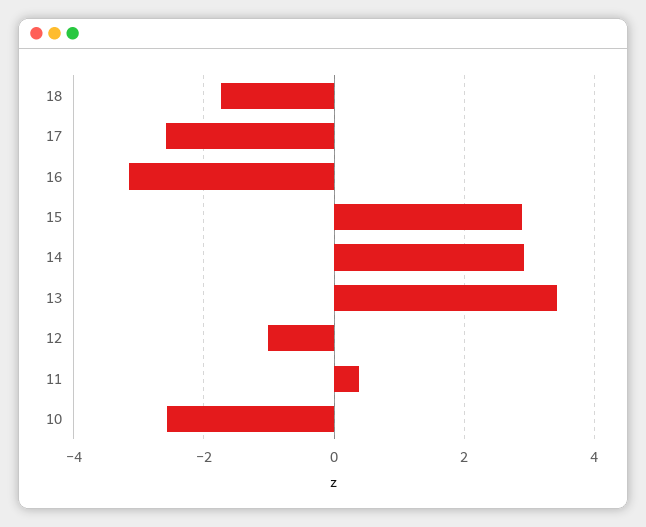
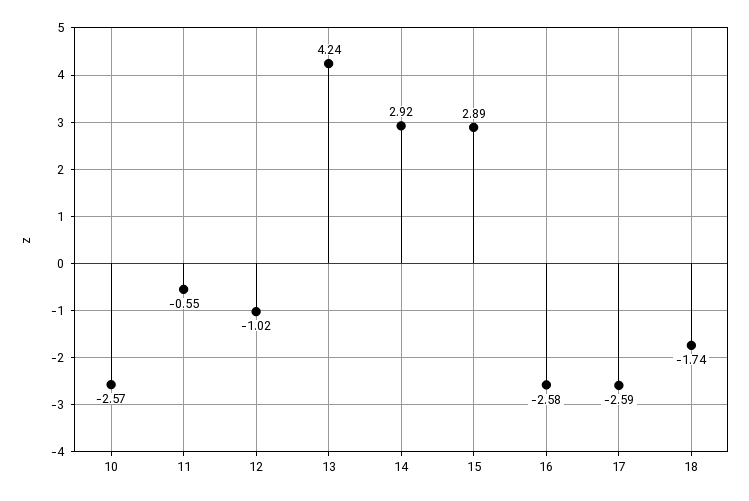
  {
    "18": -1.74,
    "17": -2.59,
-   "16": -3.2,
+   "16": -2.58,
    "15": 2.89,
    "14": 2.92,
-   "13": 3.4,
+   "13": 4.24,
    "12": -1.02,
-   "11": 0.4,
+   "11": -0.55,
    "10": -2.57
  }

